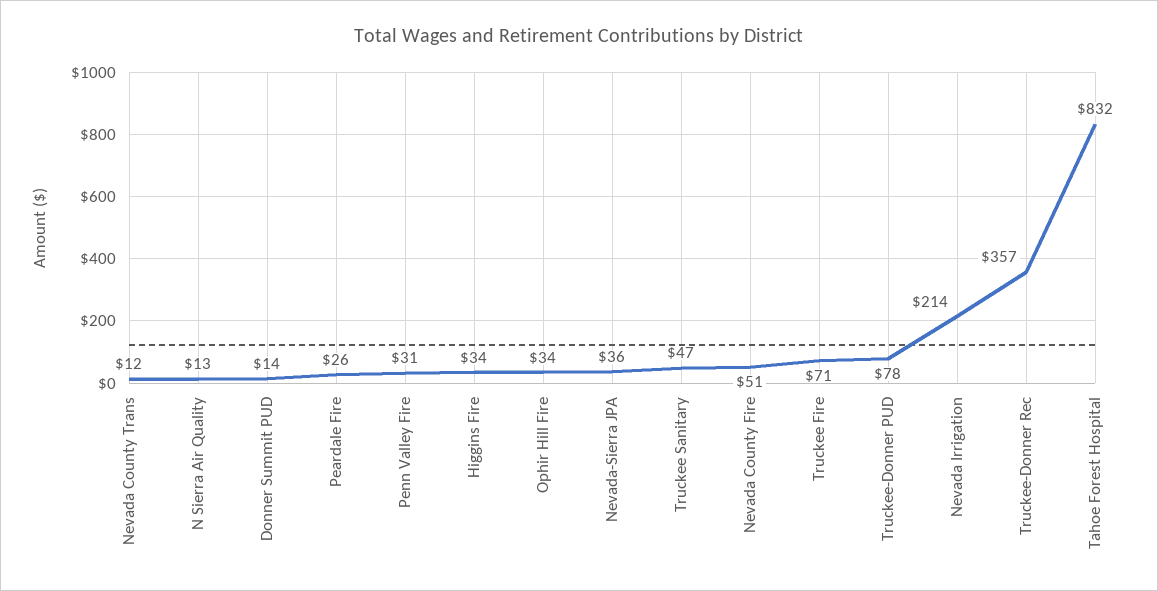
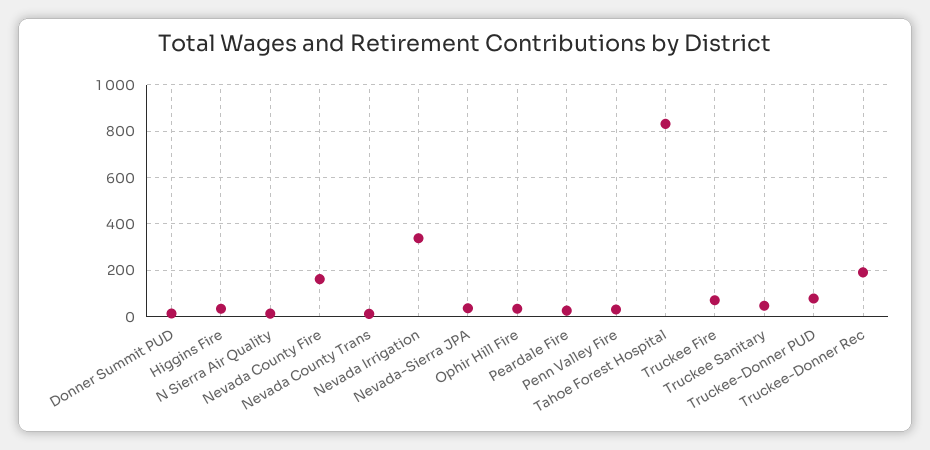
  {
    "Nevada County Trans": 12,
    "N Sierra Air Quality": 13,
    "Donner Summit PUD": 14,
    "Peardale Fire": 26,
    "Penn Valley Fire": 31,
    "Higgins Fire": 34,
    "Ophir Hill Fire": 34,
    "Nevada-Sierra JPA": 36,
    "Truckee Sanitary": 47,
-   "Nevada County Fire": 51,
+   "Nevada County Fire": 150,
    "Truckee Fire": 71,
    "Truckee-Donner PUD": 78,
-   "Nevada Irrigation": 214,
+   "Nevada Irrigation": 350,
-   "Truckee-Donner Rec": 357,
+   "Truckee-Donner Rec": 200,
    "Tahoe Forest Hospital": 832
  }

